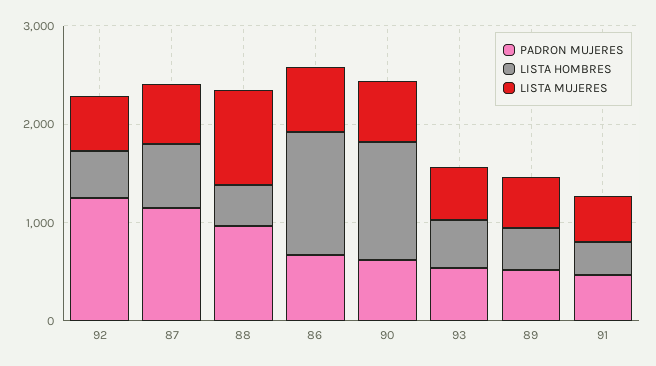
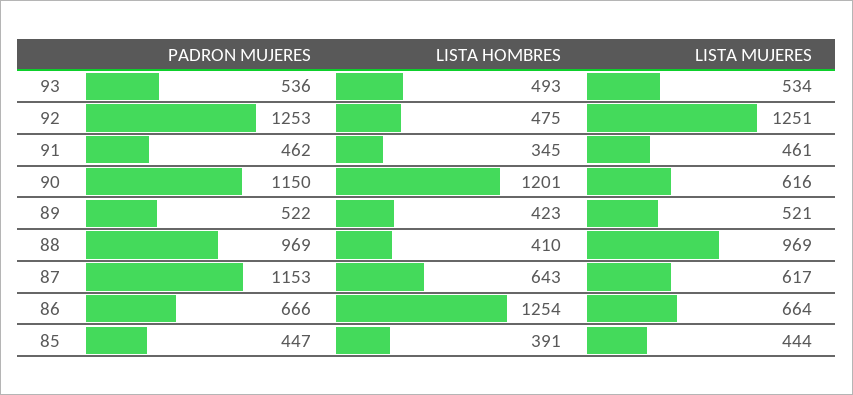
  {
    "PADRON MUJERES": {
      "92": 1253,
      "87": 1153,
      "88": 969,
      "86": 666,
-     "90": 600,
+     "90": 1150,
      "93": 536,
      "89": 522,
-     "91": 462
+     "91": 462,
+     "85": 447
    },
    "LISTA HOMBRES": {
      "92": 475,
      "87": 643,
      "88": 410,
      "86": 1254,
      "90": 1201,
      "93": 493,
      "89": 423,
-     "91": 345
+     "91": 345,
+     "85": 391
    },
    "LISTA MUJERES": {
-     "92": 600,
+     "92": 1251,
      "87": 617,
      "88": 969,
      "86": 664,
      "90": 616,
      "93": 534,
      "89": 521,
-     "91": 461
+     "91": 461,
+     "85": 444
    }
  }

